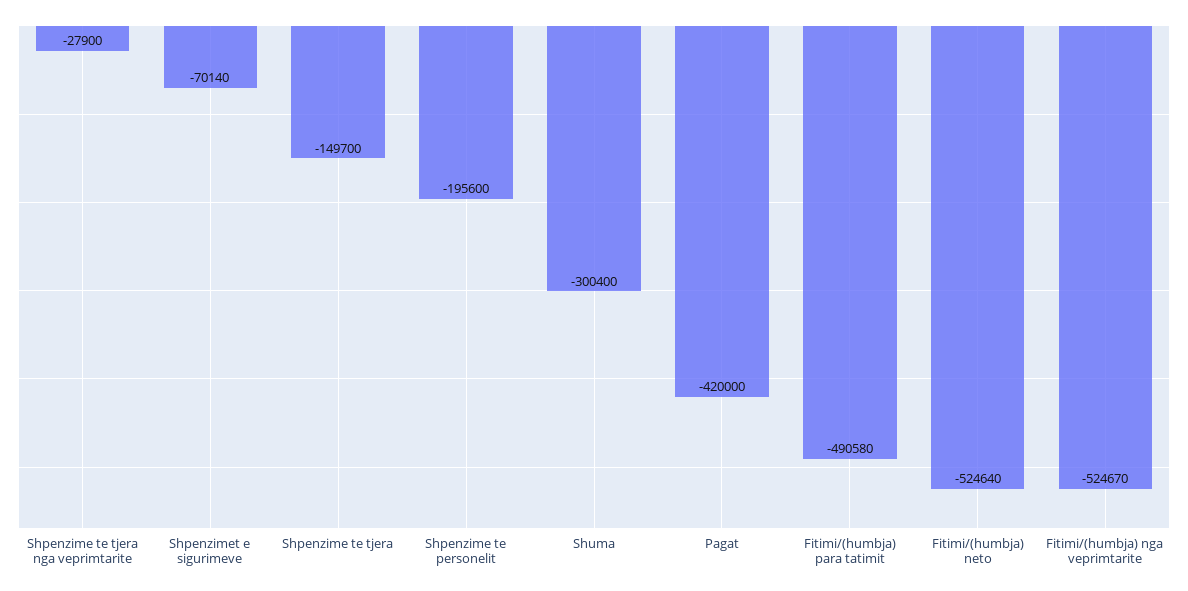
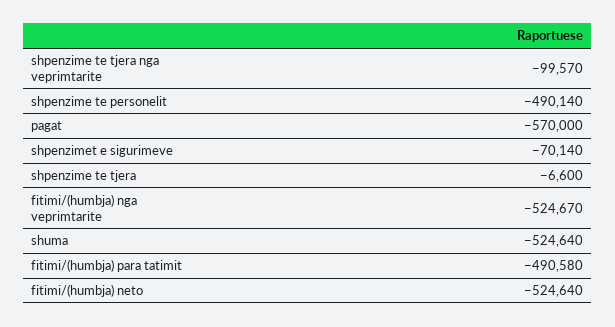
  {
-   "Shpenzime te tjera nga veprimtarite": -27900,
+   "Shpenzime te tjera nga veprimtarite": -99570,
    "Shpenzimet e sigurimeve": -70140,
-   "Shpenzime te tjera": -149700,
+   "Shpenzime te tjera": -6600,
-   "Shpenzime te personelit": -195600,
+   "Shpenzime te personelit": -490140,
-   "Shuma": -300400,
+   "Shuma": -524640,
-   "Pagat": -420000,
+   "Pagat": -570000,
    "Fitimi/(humbja) para tatimit": -490580,
    "Fitimi/(humbja) neto": -524640,
    "Fitimi/(humbja) nga veprimtarite": -524670
  }

